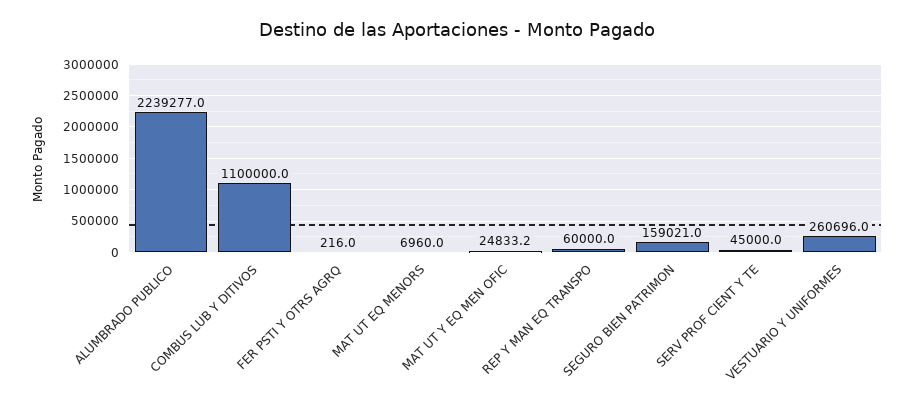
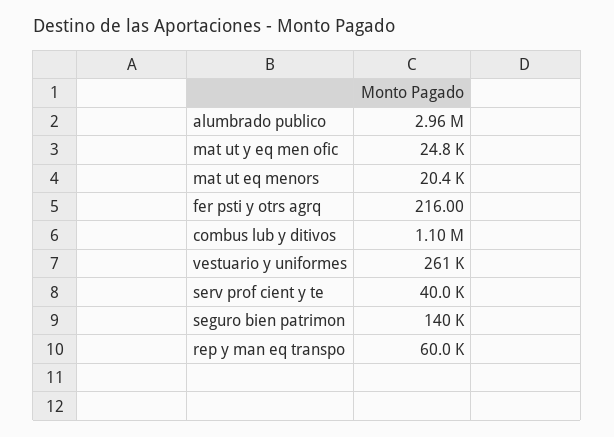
  {
-   "ALUMBRADO PUBLICO": 2239277,
+   "ALUMBRADO PUBLICO": 2960000,
    "COMBUS LUB Y DITIVOS": 1100000,
    "FER PSTI Y OTRS AGRQ": 216,
-   "MAT UT EQ MENORS": 6960,
+   "MAT UT EQ MENORS": 20400,
    "MAT UT Y EQ MEN OFIC": 24833.2,
    "REP Y MAN EQ TRANSPO": 60000,
-   "SEGURO BIEN PATRIMON": 159021,
+   "SEGURO BIEN PATRIMON": 140000,
-   "SERV PROF CIENT Y TE": 45000,
+   "SERV PROF CIENT Y TE": 40000,
    "VESTUARIO Y UNIFORMES": 260696
  }

